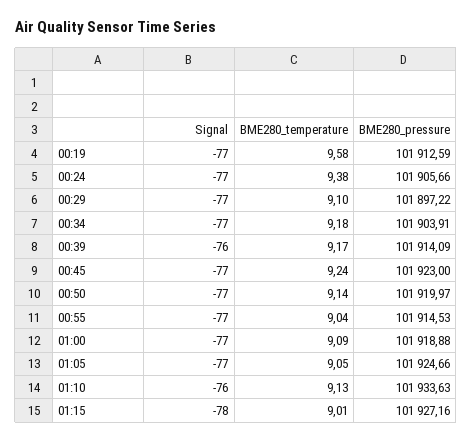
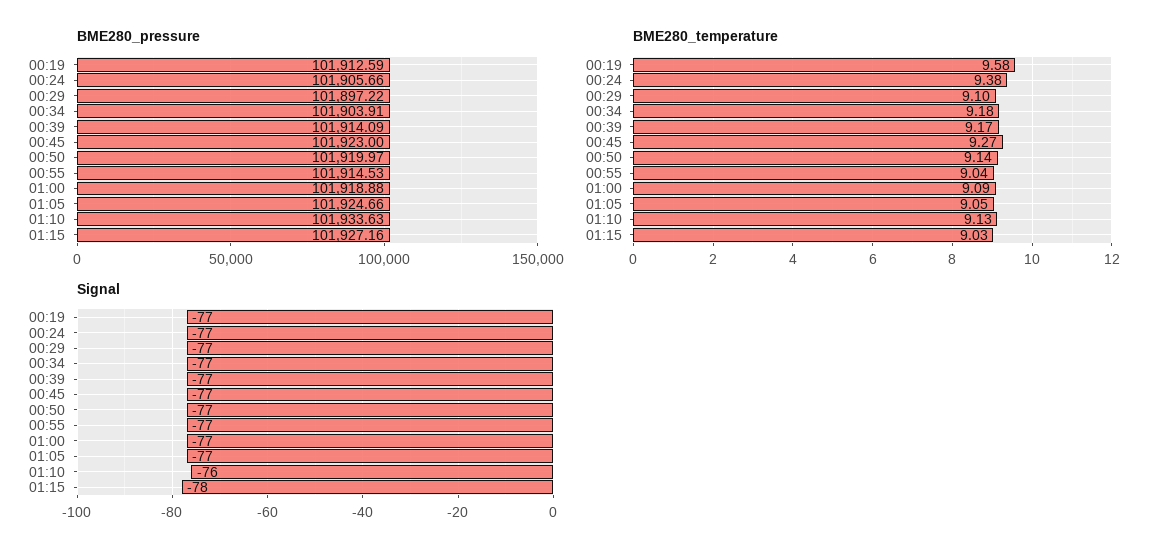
  {
    "Signal": {
      "00:19": -77,
      "00:24": -77,
      "00:29": -77,
      "00:34": -77,
-     "00:39": -76,
+     "00:39": -77,
      "00:45": -77,
      "00:50": -77,
      "00:55": -77,
      "01:00": -77,
      "01:05": -77,
      "01:10": -76,
      "01:15": -78
    },
    "BME280_temperature": {
      "00:19": 9.58,
      "00:24": 9.38,
      "00:29": 9.1,
      "00:34": 9.18,
      "00:39": 9.17,
-     "00:45": 9.24,
+     "00:45": 9.27,
      "00:50": 9.14,
      "00:55": 9.04,
      "01:00": 9.09,
      "01:05": 9.05,
      "01:10": 9.13,
-     "01:15": 9.01
+     "01:15": 9.03
    },
    "BME280_pressure": {
      "00:19": 101912.59,
      "00:24": 101905.66,
      "00:29": 101897.22,
      "00:34": 101903.91,
      "00:39": 101914.09,
      "00:45": 101923,
      "00:50": 101919.97,
      "00:55": 101914.53,
      "01:00": 101918.88,
      "01:05": 101924.66,
      "01:10": 101933.63,
      "01:15": 101927.16
    }
  }

